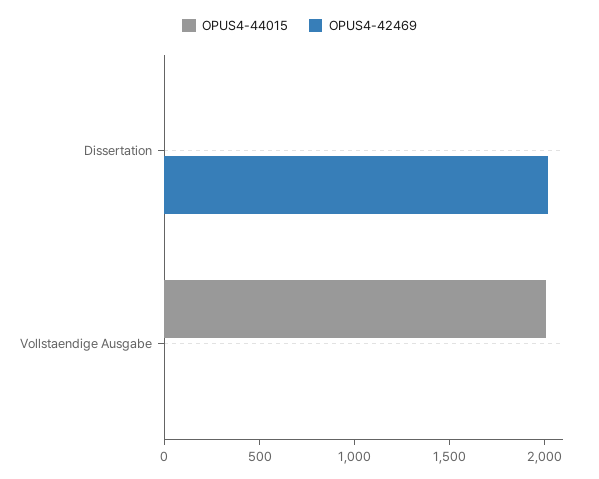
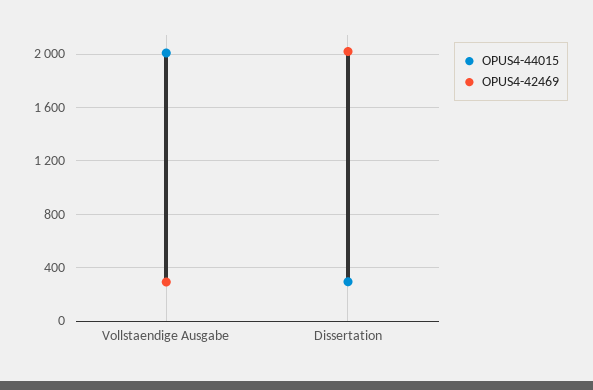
  {
    "OPUS4-44015": {
-     "Dissertation": 0,
+     "Dissertation": 300,
      "Vollstaendige Ausgabe": 2000
    },
    "OPUS4-42469": {
      "Dissertation": 2000,
-     "Vollstaendige Ausgabe": 0
+     "Vollstaendige Ausgabe": 300
    }
  }

